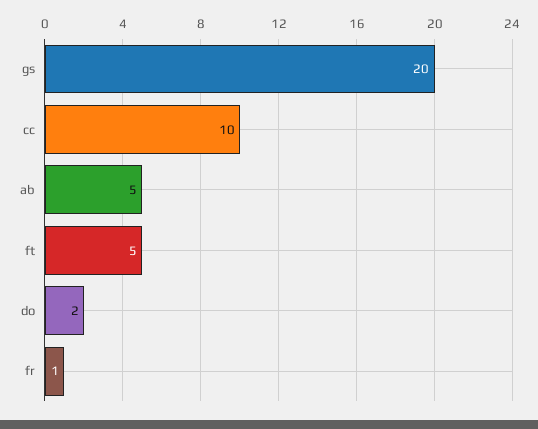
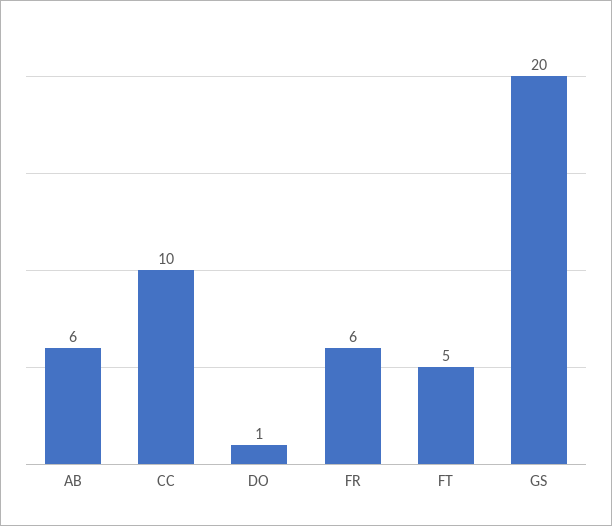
  {
    "gs": 20,
    "cc": 10,
-   "ab": 5,
+   "ab": 6,
    "ft": 5,
-   "do": 2,
+   "do": 1,
-   "fr": 1
+   "fr": 6
  }

